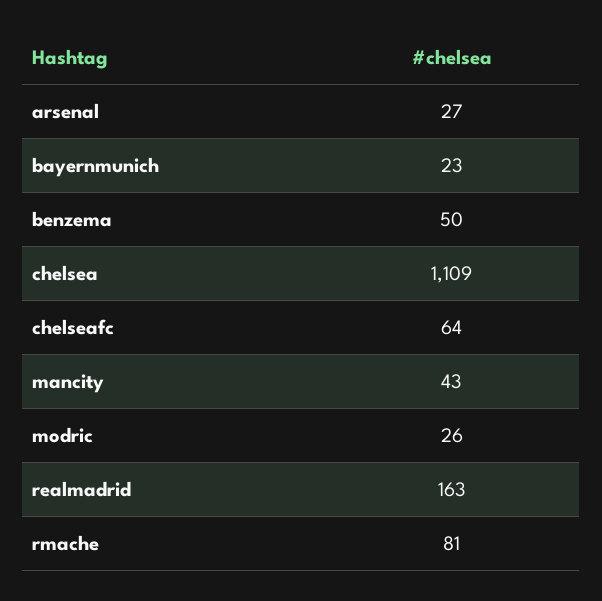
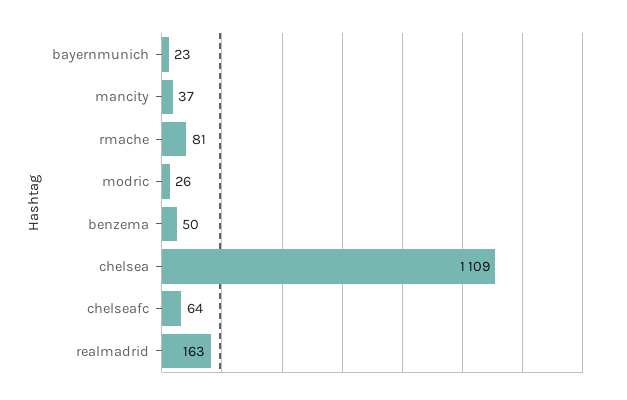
  {
-   "arsenal": 27,
    "bayernmunich": 23,
    "benzema": 50,
    "chelsea": 1109,
    "chelseafc": 64,
-   "mancity": 43,
+   "mancity": 37,
    "modric": 26,
    "realmadrid": 163,
    "rmache": 81
  }

